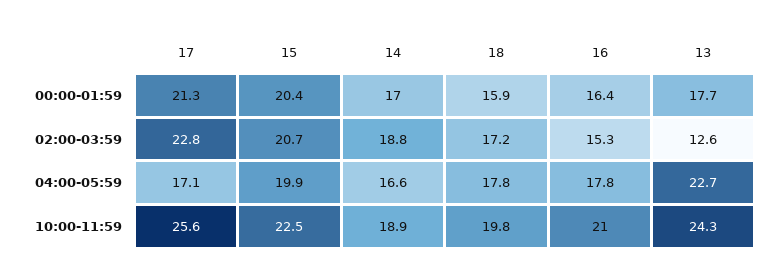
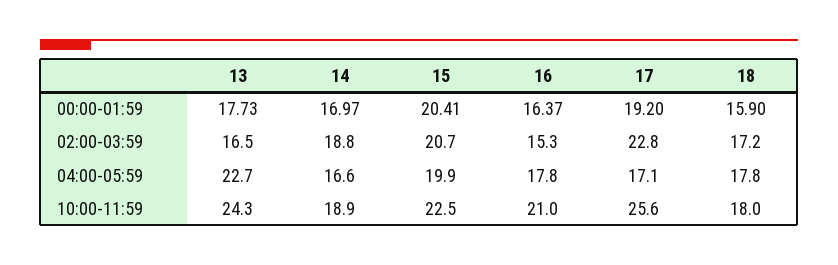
  {
    "17": {
-     "00:00-01:59": 21.3,
+     "00:00-01:59": 19.2,
      "02:00-03:59": 22.8,
      "04:00-05:59": 17.1,
      "10:00-11:59": 25.6
    },
    "15": {
      "00:00-01:59": 20.41,
      "02:00-03:59": 20.7,
      "04:00-05:59": 19.9,
      "10:00-11:59": 22.5
    },
    "14": {
      "00:00-01:59": 16.97,
      "02:00-03:59": 18.8,
      "04:00-05:59": 16.6,
      "10:00-11:59": 18.9
    },
    "18": {
      "00:00-01:59": 15.9,
      "02:00-03:59": 17.2,
      "04:00-05:59": 17.8,
-     "10:00-11:59": 19.8
+     "10:00-11:59": 18
    },
    "16": {
      "00:00-01:59": 16.37,
      "02:00-03:59": 15.3,
      "04:00-05:59": 17.8,
      "10:00-11:59": 21
    },
    "13": {
      "00:00-01:59": 17.73,
-     "02:00-03:59": 12.6,
+     "02:00-03:59": 16.5,
      "04:00-05:59": 22.7,
      "10:00-11:59": 24.3
    }
  }

